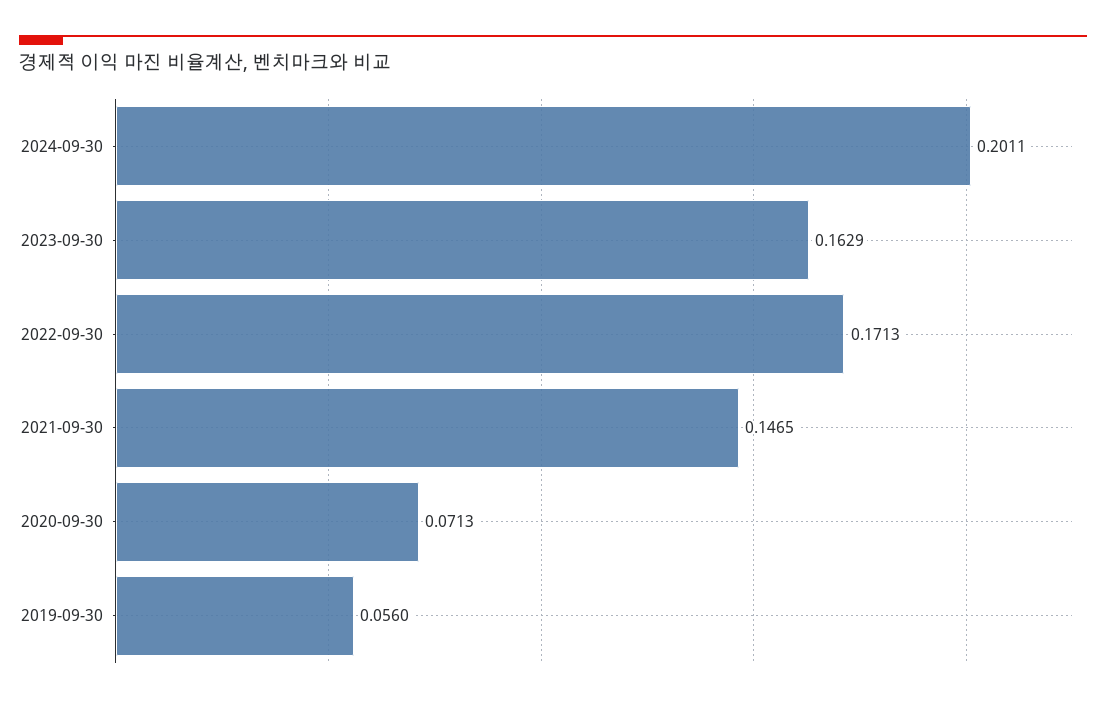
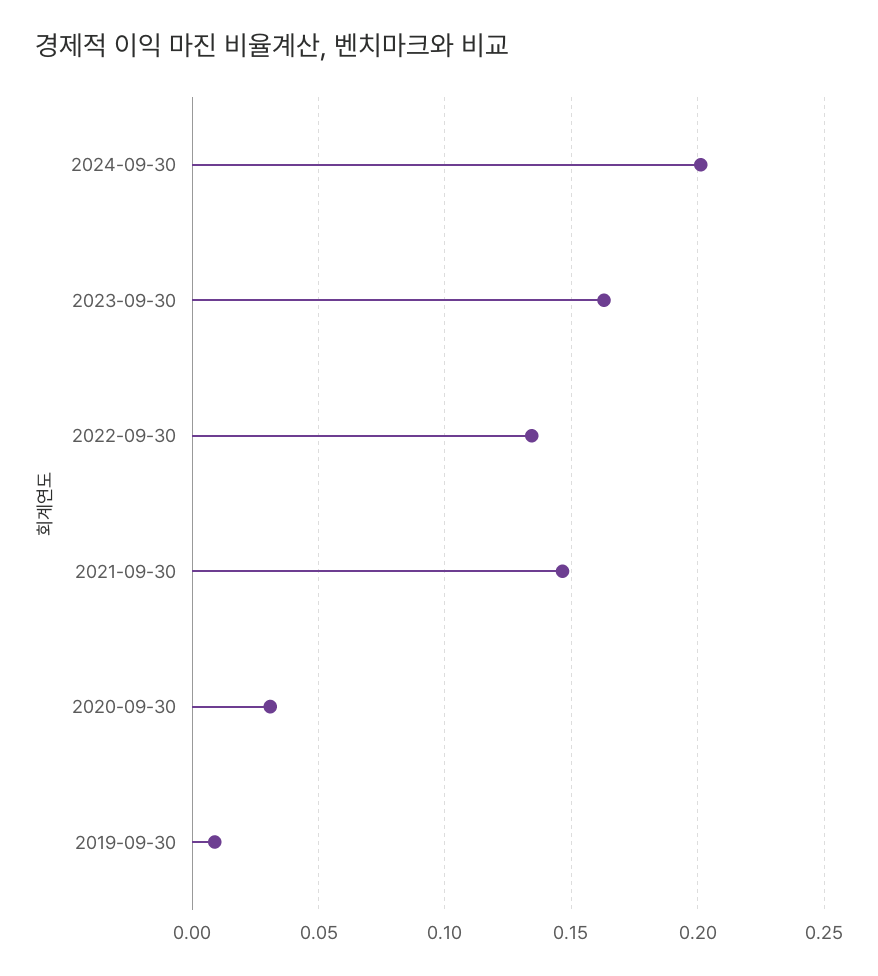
  {
    "2024-09-30": 0.2011,
    "2023-09-30": 0.1629,
-   "2022-09-30": 0.1713,
+   "2022-09-30": 0.135,
    "2021-09-30": 0.1465,
-   "2020-09-30": 0.0713,
+   "2020-09-30": 0.03,
-   "2019-09-30": 0.056
+   "2019-09-30": 0.01
  }

